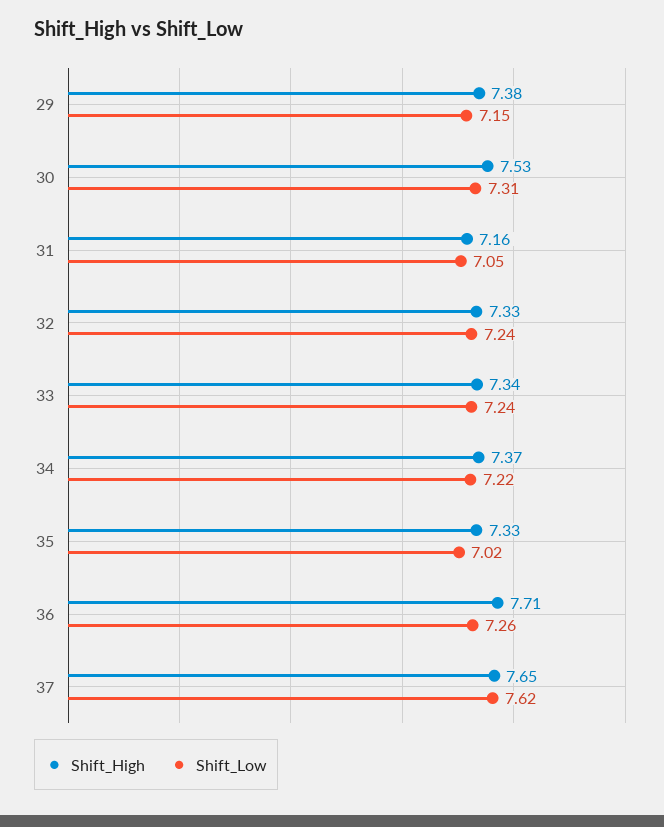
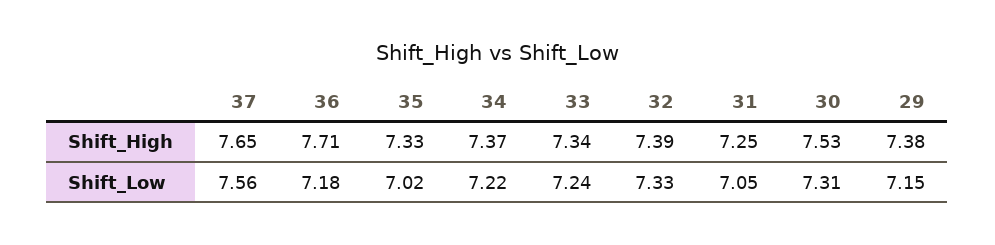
  {
    "Shift_High": {
      "29": 7.38,
      "30": 7.53,
-     "31": 7.16,
+     "31": 7.25,
-     "32": 7.33,
+     "32": 7.39,
      "33": 7.34,
      "34": 7.37,
      "35": 7.33,
      "36": 7.71,
      "37": 7.65
    },
    "Shift_Low": {
      "29": 7.15,
      "30": 7.31,
      "31": 7.05,
-     "32": 7.24,
+     "32": 7.33,
      "33": 7.24,
      "34": 7.22,
      "35": 7.02,
-     "36": 7.26,
+     "36": 7.18,
-     "37": 7.62
+     "37": 7.56
    }
  }

